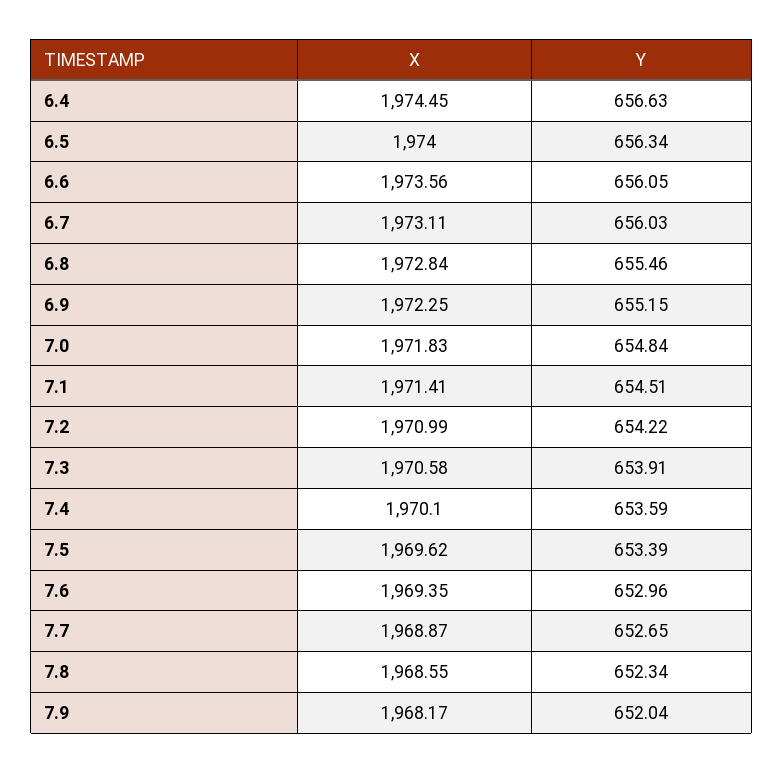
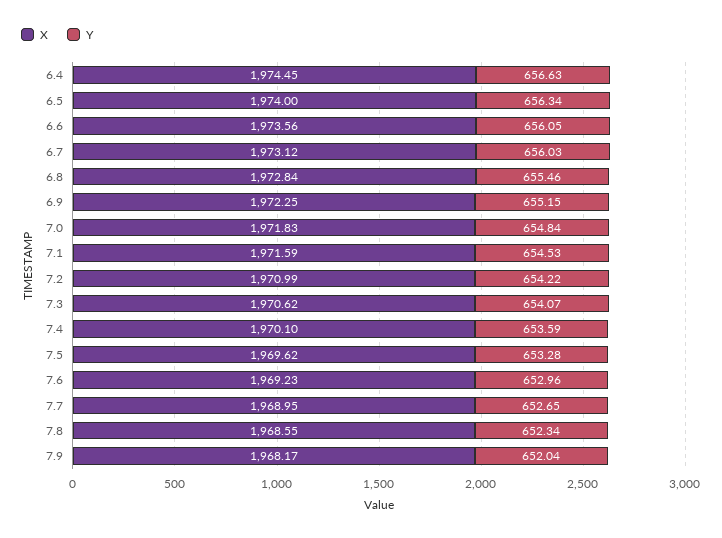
  {
    "X": {
      "6.4": 1974.45,
      "6.5": 1974,
      "6.6": 1973.56,
-     "6.7": 1973.11,
+     "6.7": 1973.12,
      "6.8": 1972.84,
      "6.9": 1972.25,
      "7.0": 1971.83,
-     "7.1": 1971.41,
+     "7.1": 1971.59,
      "7.2": 1970.99,
-     "7.3": 1970.58,
+     "7.3": 1970.62,
      "7.4": 1970.1,
      "7.5": 1969.62,
-     "7.6": 1969.35,
+     "7.6": 1969.23,
-     "7.7": 1968.87,
+     "7.7": 1968.95,
      "7.8": 1968.55,
      "7.9": 1968.17
    },
    "Y": {
      "6.4": 656.63,
      "6.5": 656.34,
      "6.6": 656.05,
      "6.7": 656.03,
      "6.8": 655.46,
      "6.9": 655.15,
      "7.0": 654.84,
-     "7.1": 654.51,
+     "7.1": 654.53,
      "7.2": 654.22,
-     "7.3": 653.91,
+     "7.3": 654.07,
      "7.4": 653.59,
-     "7.5": 653.39,
+     "7.5": 653.28,
      "7.6": 652.96,
      "7.7": 652.65,
      "7.8": 652.34,
      "7.9": 652.04
    }
  }

